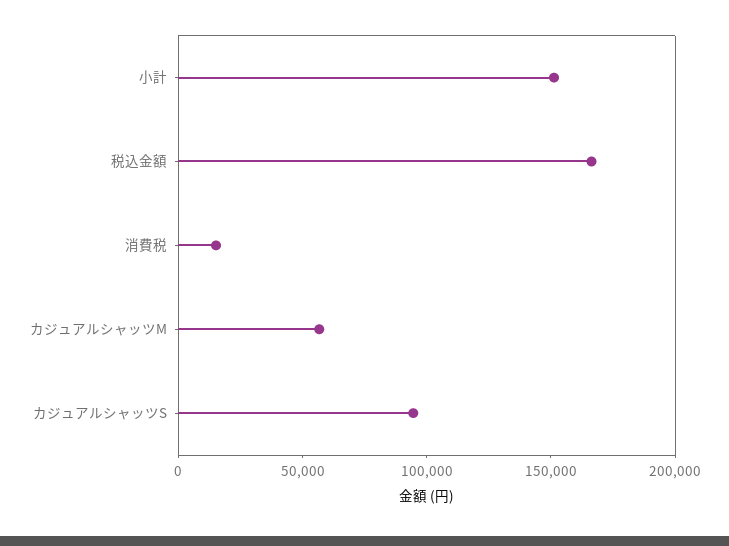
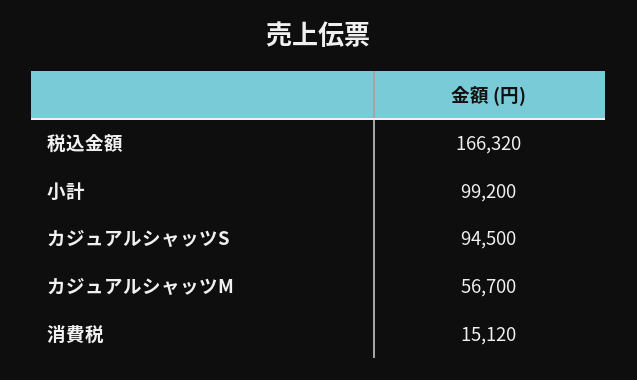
  {
-   "小計": 150000,
+   "小計": 99200,
    "税込金額": 166320,
    "消費税": 15120,
    "カジュアルシャッツM": 56700,
    "カジュアルシャッツS": 94500
  }

